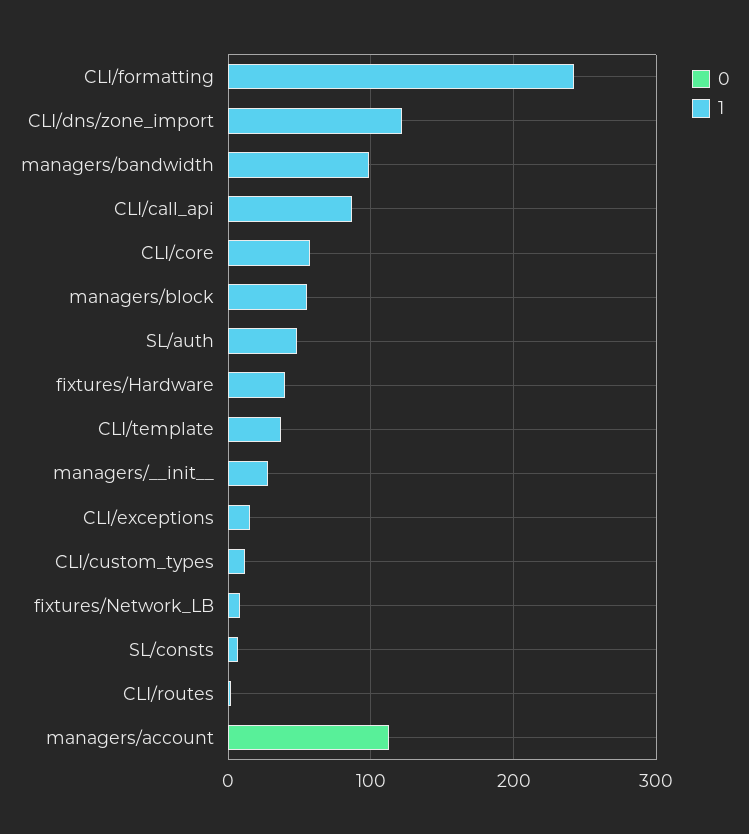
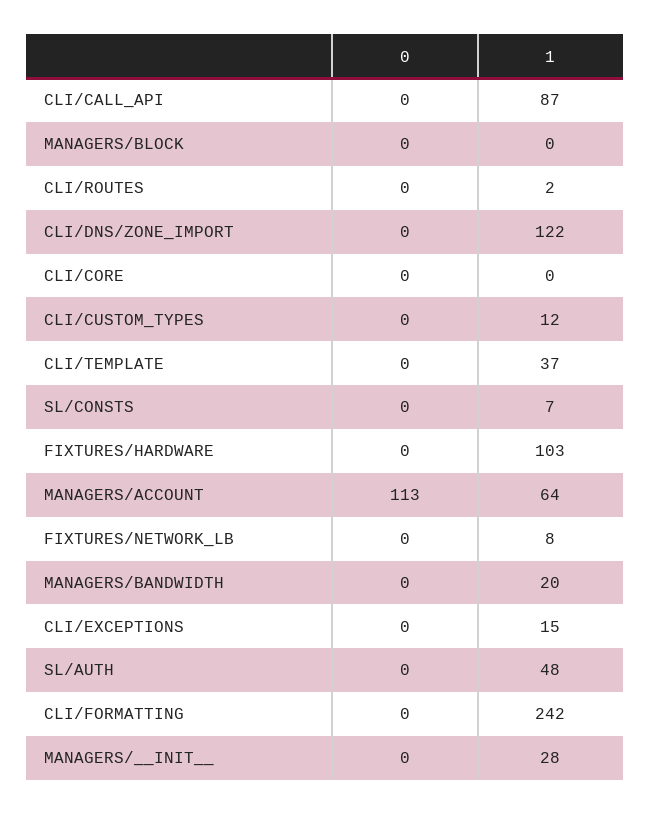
  {
    "0": {
      "CLI/formatting": 0,
      "CLI/dns/zone_import": 0,
      "managers/bandwidth": 0,
      "CLI/call_api": 0,
      "CLI/core": 0,
      "managers/block": 0,
      "SL/auth": 0,
      "fixtures/Hardware": 0,
      "CLI/template": 0,
      "managers/__init__": 0,
      "CLI/exceptions": 0,
      "CLI/custom_types": 0,
      "fixtures/Network_LB": 0,
      "SL/consts": 0,
      "CLI/routes": 0,
      "managers/account": 113
    },
    "1": {
      "CLI/formatting": 242,
      "CLI/dns/zone_import": 122,
-     "managers/bandwidth": 100,
+     "managers/bandwidth": 20,
      "CLI/call_api": 87,
-     "CLI/core": 60,
+     "CLI/core": 0,
-     "managers/block": 60,
+     "managers/block": 0,
      "SL/auth": 48,
-     "fixtures/Hardware": 40,
+     "fixtures/Hardware": 103,
      "CLI/template": 37,
      "managers/__init__": 28,
      "CLI/exceptions": 15,
      "CLI/custom_types": 12,
      "fixtures/Network_LB": 8,
      "SL/consts": 7,
      "CLI/routes": 2,
-     "managers/account": 0
+     "managers/account": 64
    }
  }

